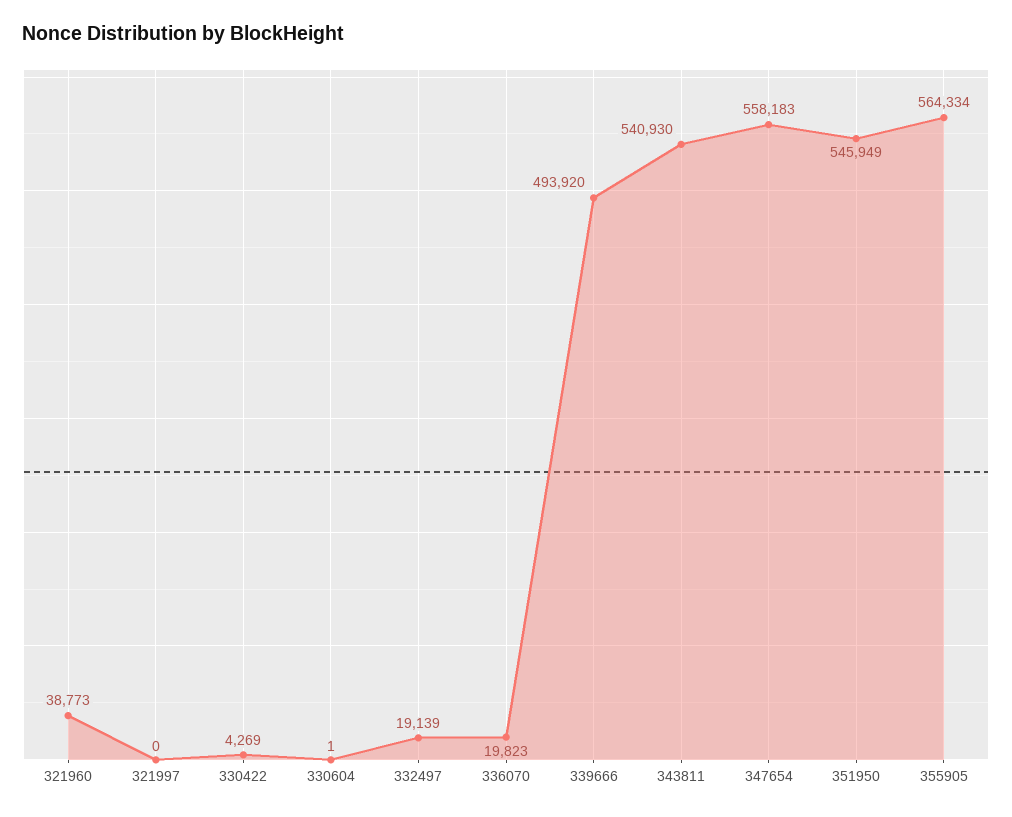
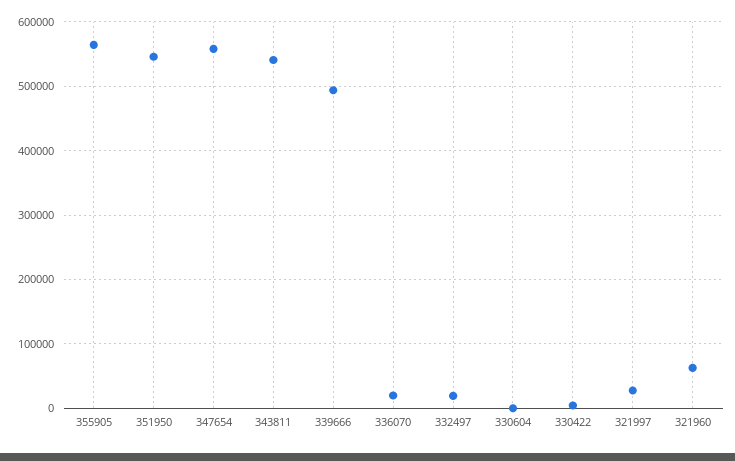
  {
-   "321960": 38773,
+   "321960": 60000,
-   "321997": 0,
+   "321997": 30000,
    "330422": 4269,
    "330604": 1,
    "332497": 19139,
    "336070": 19823,
    "339666": 493920,
    "343811": 540930,
    "347654": 558183,
    "351950": 545949,
    "355905": 564334
  }

